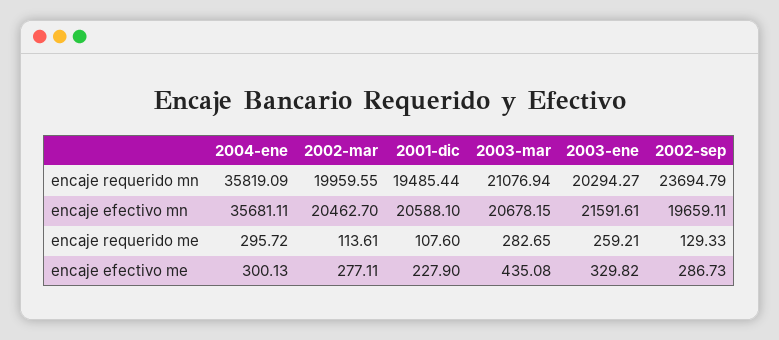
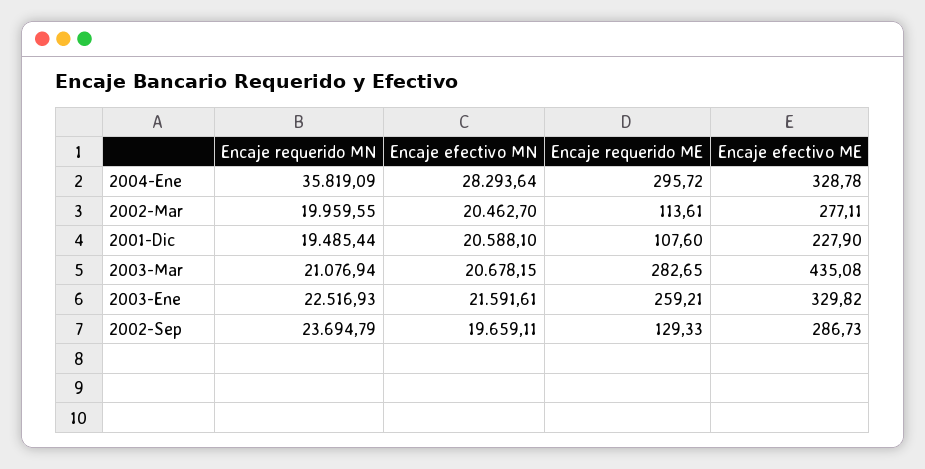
  {
    "2004-ene": {
      "encaje requerido mn": 35819.09,
-     "encaje efectivo mn": 35681.11,
+     "encaje efectivo mn": 28293.64,
      "encaje requerido me": 295.72,
-     "encaje efectivo me": 300.13
+     "encaje efectivo me": 328.78
    },
    "2002-mar": {
      "encaje requerido mn": 19959.55,
      "encaje efectivo mn": 20462.7,
      "encaje requerido me": 113.61,
      "encaje efectivo me": 277.11
    },
    "2001-dic": {
      "encaje requerido mn": 19485.44,
      "encaje efectivo mn": 20588.1,
      "encaje requerido me": 107.6,
      "encaje efectivo me": 227.9
    },
    "2003-mar": {
      "encaje requerido mn": 21076.94,
      "encaje efectivo mn": 20678.15,
      "encaje requerido me": 282.65,
      "encaje efectivo me": 435.08
    },
    "2003-ene": {
-     "encaje requerido mn": 20294.27,
+     "encaje requerido mn": 22516.93,
      "encaje efectivo mn": 21591.61,
      "encaje requerido me": 259.21,
      "encaje efectivo me": 329.82
    },
    "2002-sep": {
      "encaje requerido mn": 23694.79,
      "encaje efectivo mn": 19659.11,
      "encaje requerido me": 129.33,
      "encaje efectivo me": 286.73
    }
  }

